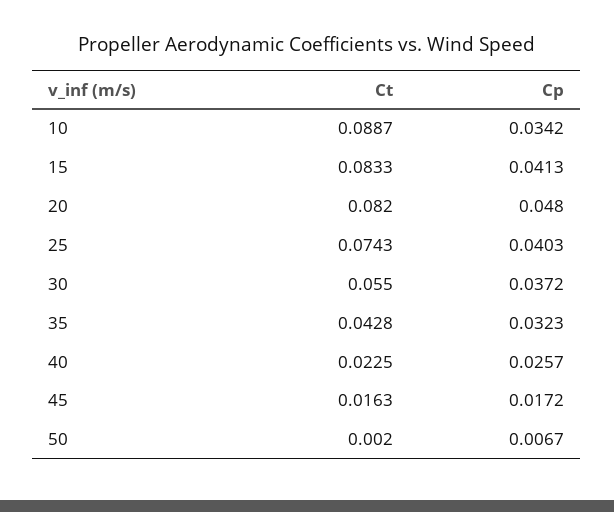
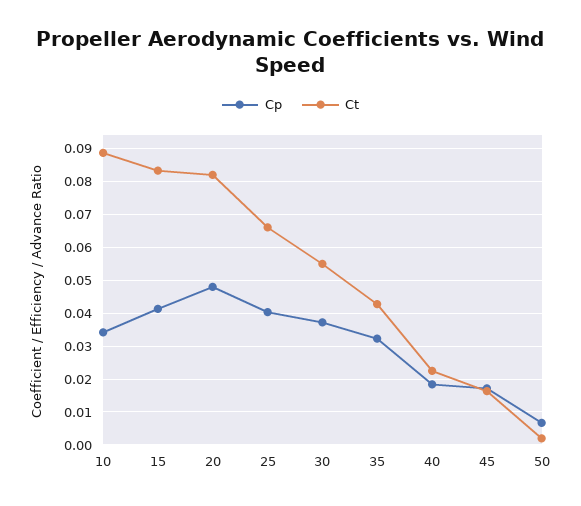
  {
    "Ct": {
      "10": 0.0887,
      "15": 0.0833,
      "20": 0.082,
-     "25": 0.0743,
+     "25": 0.066,
      "30": 0.055,
      "35": 0.0428,
      "40": 0.0225,
      "45": 0.0163,
      "50": 0.002
    },
    "Cp": {
      "10": 0.0342,
      "15": 0.0413,
      "20": 0.048,
      "25": 0.0403,
      "30": 0.0372,
      "35": 0.0323,
-     "40": 0.0257,
+     "40": 0.018,
      "45": 0.0172,
      "50": 0.0067
    }
  }

